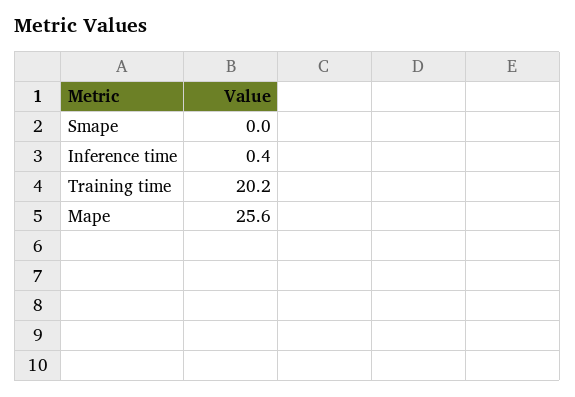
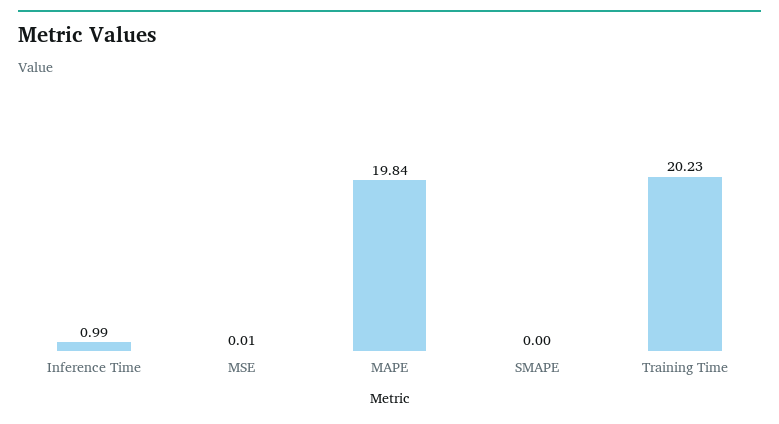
  {
    "Smape": 0,
-   "Inference time": 0.4,
+   "Inference time": 0.99,
    "Training time": 20.23,
-   "Mape": 25.6
+   "Mape": 19.84,
+   "MSE": 0.01
  }

